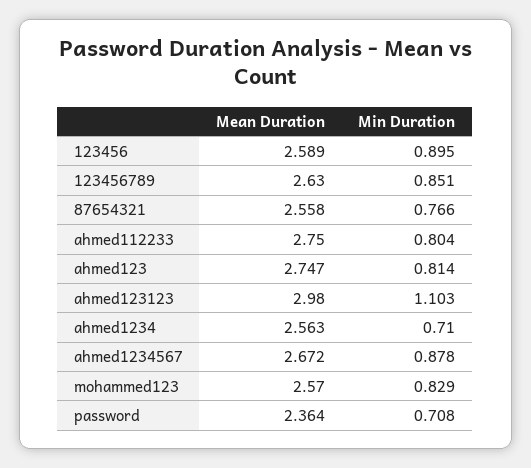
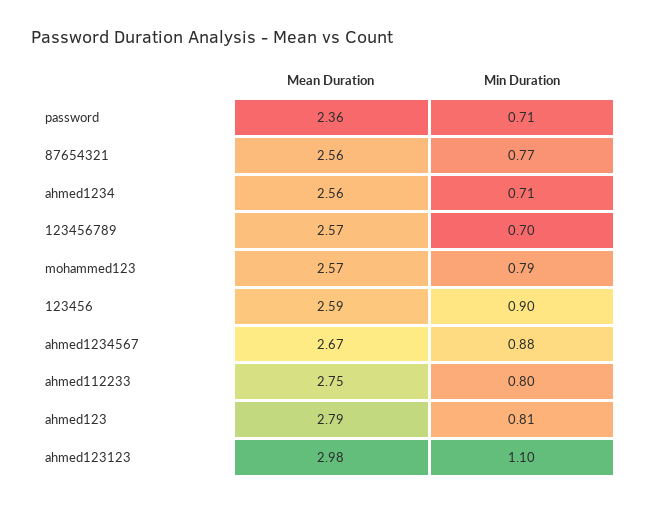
  {
    "Mean Duration": {
      "123456": 2.589,
-     "123456789": 2.63,
+     "123456789": 2.57,
      "87654321": 2.558,
      "ahmed112233": 2.75,
-     "ahmed123": 2.747,
+     "ahmed123": 2.79,
      "ahmed123123": 2.98,
      "ahmed1234": 2.563,
      "ahmed1234567": 2.672,
      "mohammed123": 2.57,
      "password": 2.364
    },
    "Min Duration": {
      "123456": 0.895,
-     "123456789": 0.851,
+     "123456789": 0.7,
      "87654321": 0.766,
      "ahmed112233": 0.804,
      "ahmed123": 0.814,
      "ahmed123123": 1.103,
      "ahmed1234": 0.71,
      "ahmed1234567": 0.878,
-     "mohammed123": 0.829,
+     "mohammed123": 0.79,
      "password": 0.708
    }
  }

